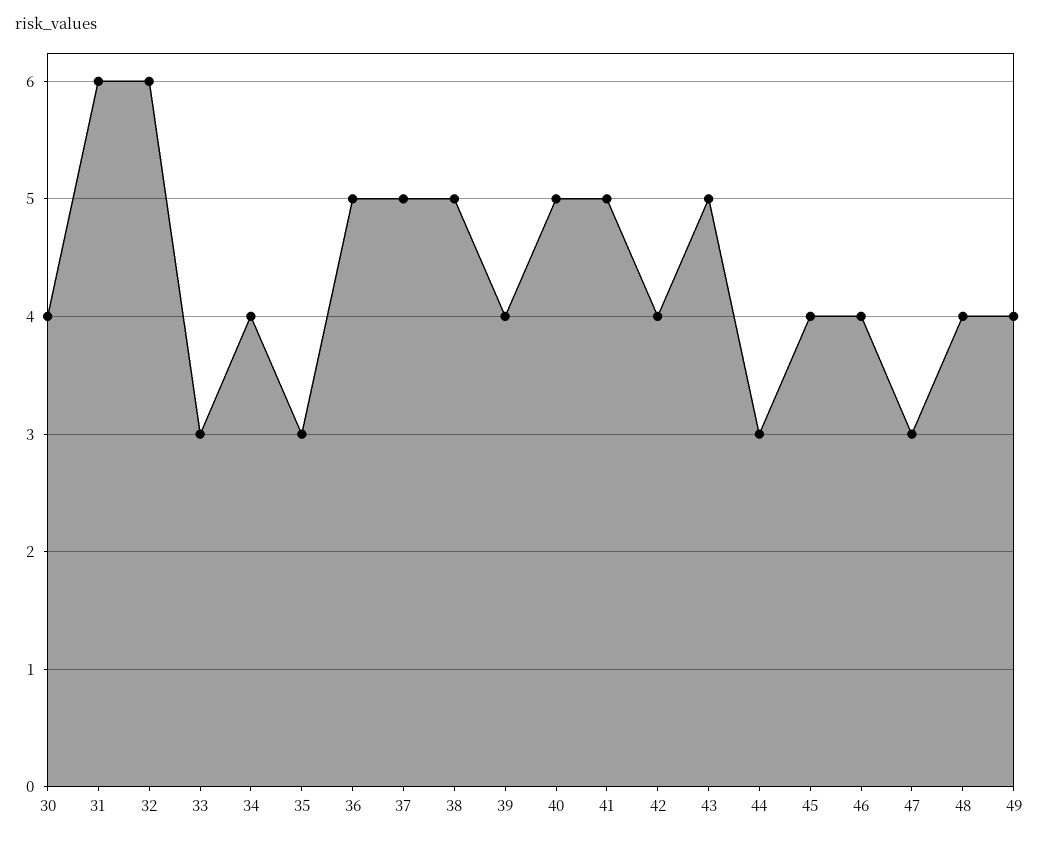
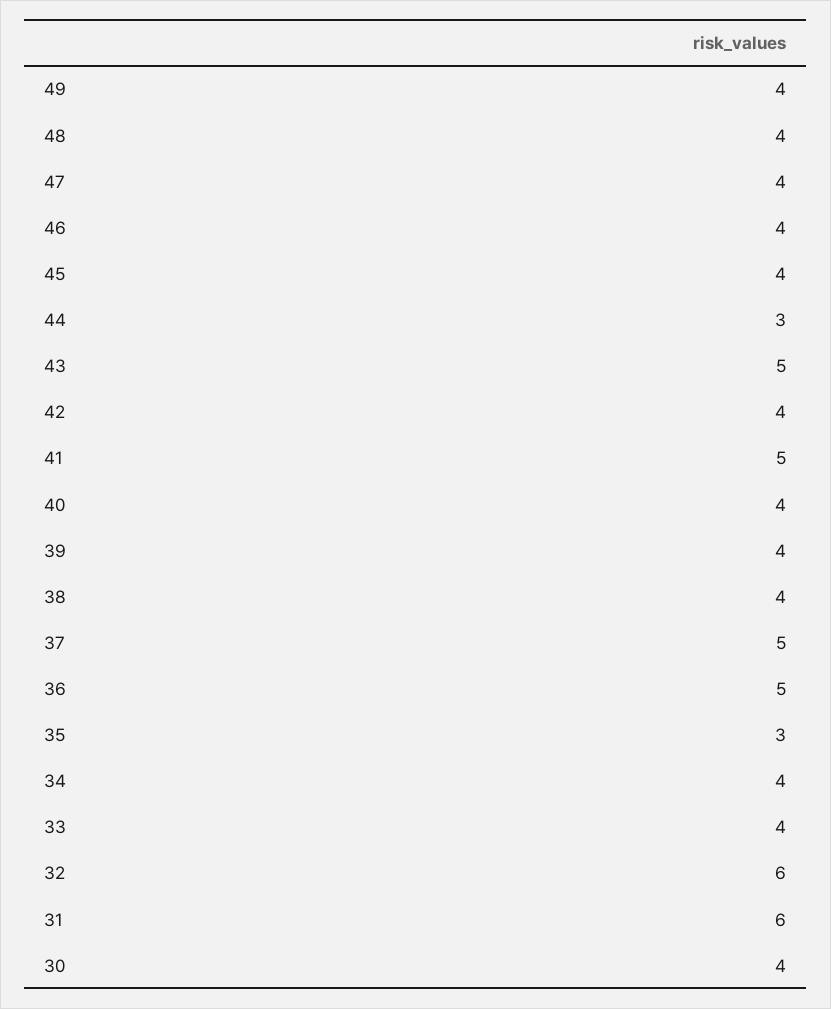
  {
    "30": 4,
    "31": 6,
    "32": 6,
-   "33": 3,
+   "33": 4,
    "34": 4,
    "35": 3,
    "36": 5,
    "37": 5,
-   "38": 5,
+   "38": 4,
    "39": 4,
-   "40": 5,
+   "40": 4,
    "41": 5,
    "42": 4,
    "43": 5,
    "44": 3,
    "45": 4,
    "46": 4,
-   "47": 3,
+   "47": 4,
    "48": 4,
    "49": 4
  }

